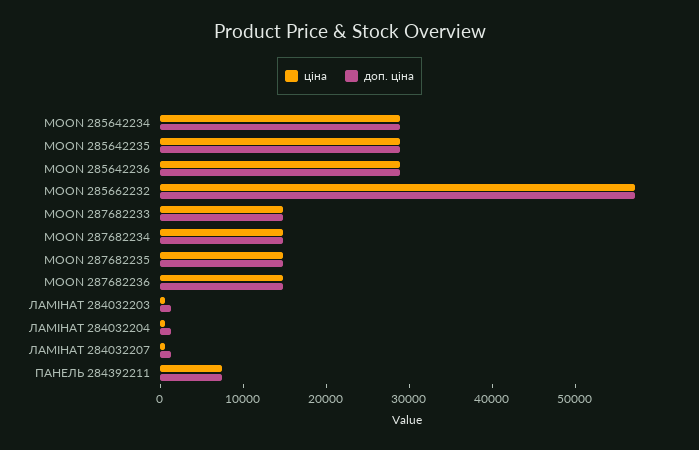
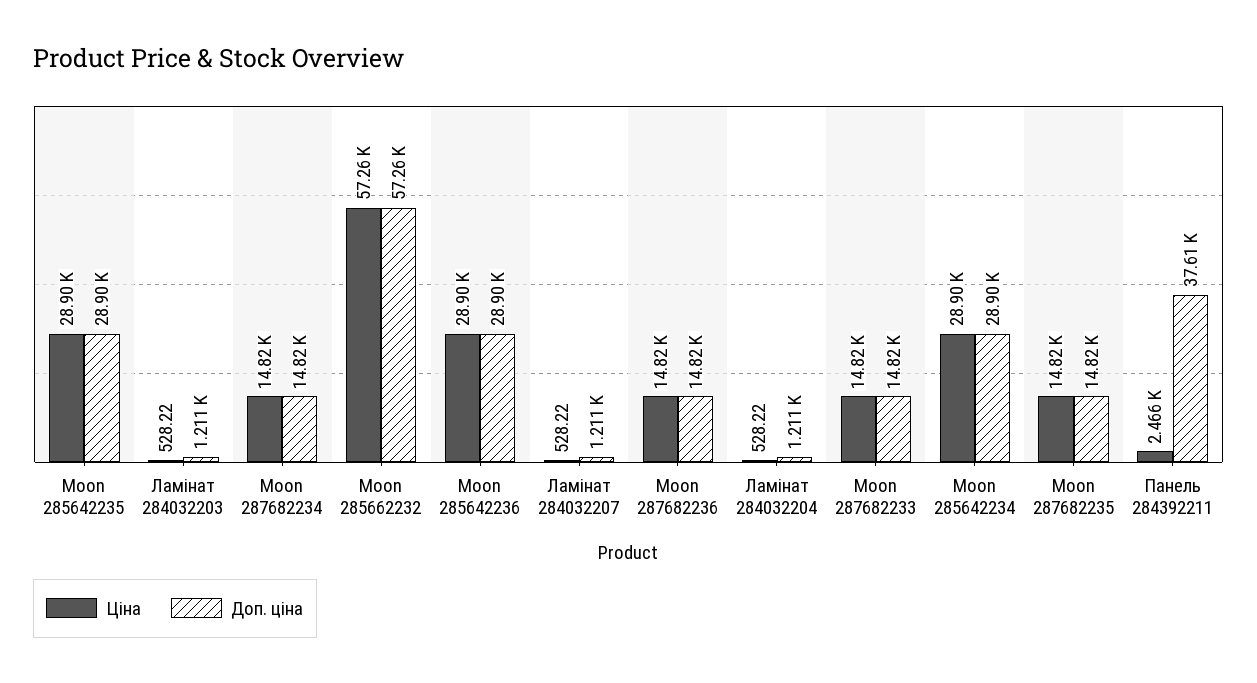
  {
    "ціна": {
      "MOON 285642234": 28900,
      "MOON 285642235": 28900,
      "MOON 285642236": 28900,
      "MOON 285662232": 57260,
      "MOON 287682233": 14820,
      "MOON 287682234": 14820,
      "MOON 287682235": 14820,
      "MOON 287682236": 14820,
      "ЛАМІНАТ 284032203": 528.22,
      "ЛАМІНАТ 284032204": 528.22,
      "ЛАМІНАТ 284032207": 528.22,
-     "ПАНЕЛЬ 284392211": 8000
+     "ПАНЕЛЬ 284392211": 2466
    },
    "доп. ціна": {
      "MOON 285642234": 28900,
      "MOON 285642235": 28900,
      "MOON 285642236": 28900,
      "MOON 285662232": 57260,
      "MOON 287682233": 14820,
      "MOON 287682234": 14820,
      "MOON 287682235": 14820,
      "MOON 287682236": 14820,
      "ЛАМІНАТ 284032203": 1211,
      "ЛАМІНАТ 284032204": 1211,
      "ЛАМІНАТ 284032207": 1211,
-     "ПАНЕЛЬ 284392211": 8000
+     "ПАНЕЛЬ 284392211": 37610
    }
  }

